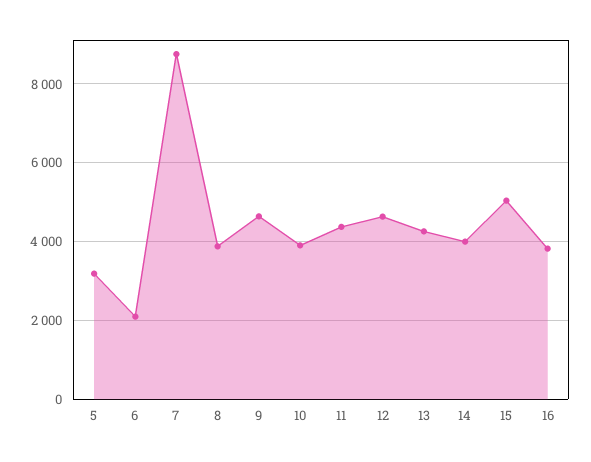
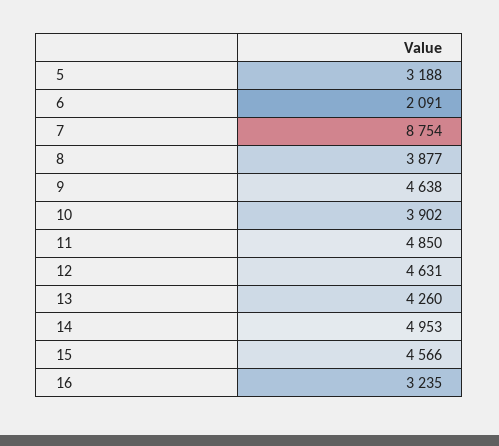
  {
    "5": 3188,
    "6": 2091,
    "7": 8754,
    "8": 3877,
    "9": 4638,
    "10": 3902,
-   "11": 4400,
+   "11": 4850,
    "12": 4631,
    "13": 4260,
-   "14": 4000,
+   "14": 4953,
-   "15": 5000,
+   "15": 4566,
-   "16": 3800
+   "16": 3235
  }

